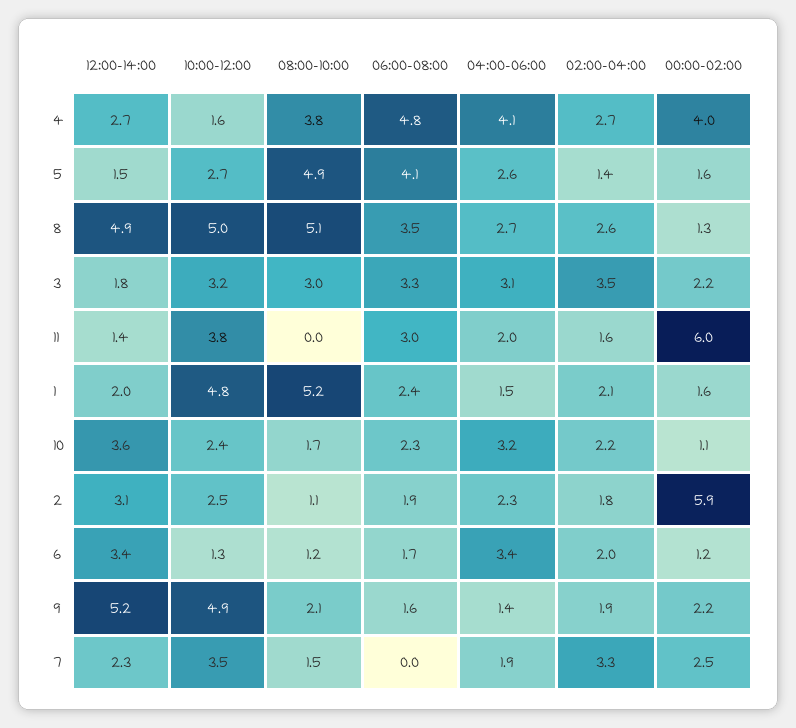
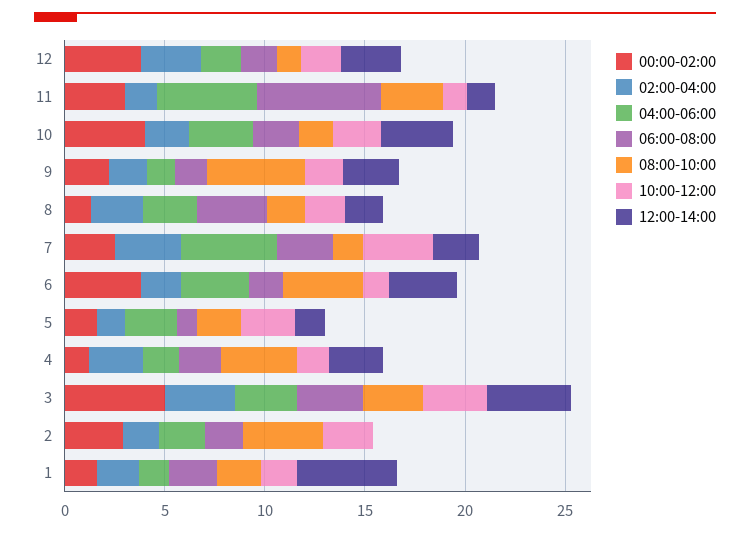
  {
    "12:00-14:00": {
      "4": 2.7,
      "5": 1.5,
-     "8": 4.9,
+     "8": 2,
-     "3": 1.8,
+     "3": 4,
      "11": 1.4,
-     "1": 2,
+     "1": 5,
      "10": 3.6,
-     "2": 3.1,
+     "2": 0,
      "6": 3.4,
-     "9": 5.2,
+     "9": 3,
-     "7": 2.3
+     "7": 2.3,
+     "12": 3
    },
    "10:00-12:00": {
      "4": 1.6,
      "5": 2.7,
-     "8": 5,
+     "8": 2,
      "3": 3.2,
-     "11": 3.8,
+     "11": 1,
-     "1": 4.8,
+     "1": 2,
      "10": 2.4,
      "2": 2.5,
      "6": 1.3,
-     "9": 4.9,
+     "9": 2,
-     "7": 3.5
+     "7": 3.5,
+     "12": 2
    },
    "08:00-10:00": {
      "4": 3.8,
-     "5": 4.9,
+     "5": 2,
-     "8": 5.1,
+     "8": 2,
      "3": 3,
-     "11": 0,
+     "11": 3,
-     "1": 5.2,
+     "1": 2,
      "10": 1.7,
-     "2": 1.1,
+     "2": 4,
-     "6": 1.2,
+     "6": 4,
-     "9": 2.1,
+     "9": 5,
-     "7": 1.5
+     "7": 1.5,
+     "12": 1
    },
    "06:00-08:00": {
-     "4": 4.8,
+     "4": 2,
-     "5": 4.1,
+     "5": 1,
      "8": 3.5,
      "3": 3.3,
-     "11": 3,
+     "11": 6,
      "1": 2.4,
      "10": 2.3,
      "2": 1.9,
      "6": 1.7,
      "9": 1.6,
-     "7": 0
+     "7": 3,
+     "12": 2
    },
    "04:00-06:00": {
-     "4": 4.1,
+     "4": 2,
      "5": 2.6,
      "8": 2.7,
      "3": 3.1,
-     "11": 2,
+     "11": 5,
      "1": 1.5,
      "10": 3.2,
      "2": 2.3,
      "6": 3.4,
      "9": 1.4,
-     "7": 1.9
+     "7": 5,
+     "12": 2
    },
    "02:00-04:00": {
      "4": 2.7,
      "5": 1.4,
      "8": 2.6,
      "3": 3.5,
      "11": 1.6,
      "1": 2.1,
      "10": 2.2,
      "2": 1.8,
      "6": 2,
      "9": 1.9,
-     "7": 3.3
+     "7": 3.3,
+     "12": 3
    },
    "00:00-02:00": {
-     "4": 4,
+     "4": 1,
      "5": 1.6,
      "8": 1.3,
-     "3": 2.2,
+     "3": 5,
-     "11": 6,
+     "11": 3,
      "1": 1.6,
-     "10": 1.1,
+     "10": 4,
-     "2": 5.9,
+     "2": 3,
-     "6": 1.2,
+     "6": 4,
      "9": 2.2,
-     "7": 2.5
+     "7": 2.5,
+     "12": 4
    }
  }

